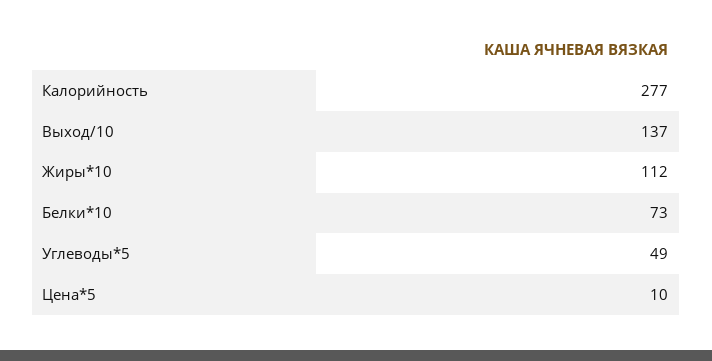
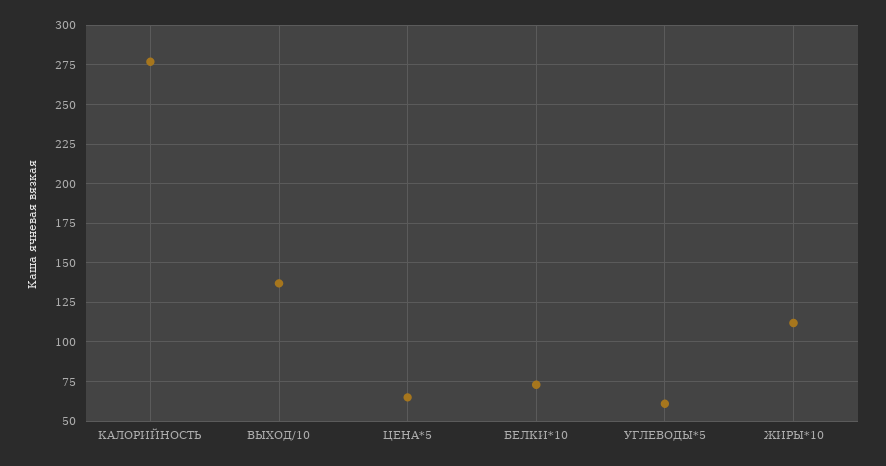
  {
    "Калорийность": 277,
    "Выход/10": 137,
    "Жиры*10": 112,
    "Белки*10": 73,
-   "Углеводы*5": 49,
+   "Углеводы*5": 60,
-   "Цена*5": 10
+   "Цена*5": 65
  }

